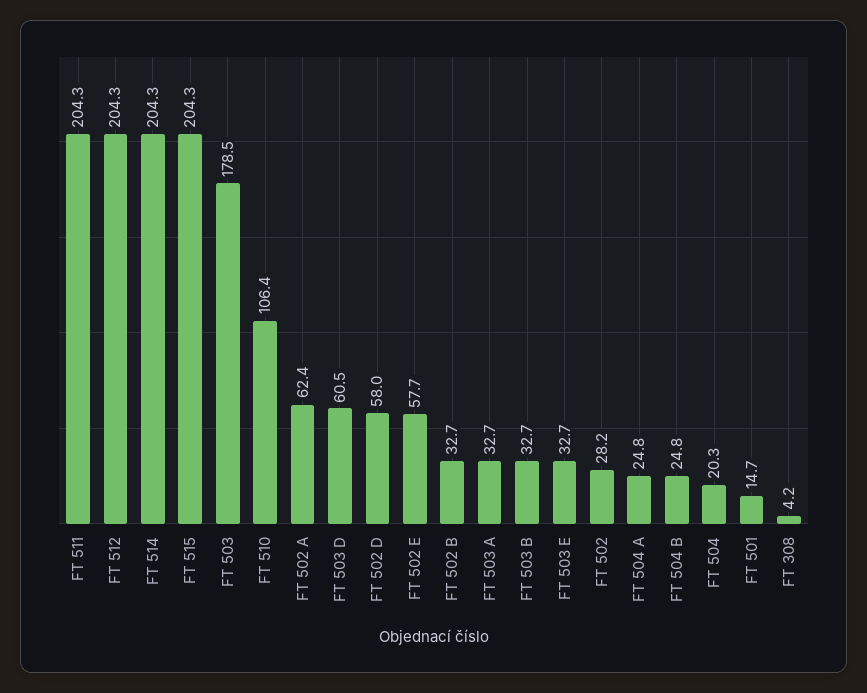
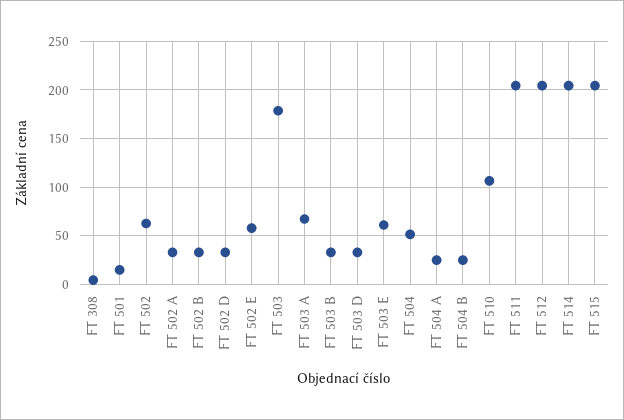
  {
    "FT 511": 204.3,
    "FT 512": 204.3,
    "FT 514": 204.3,
    "FT 515": 204.3,
    "FT 503": 178.5,
    "FT 510": 106.4,
-   "FT 502 A": 62.4,
+   "FT 502 A": 30,
-   "FT 503 D": 60.5,
+   "FT 503 D": 30,
-   "FT 502 D": 58,
+   "FT 502 D": 30,
    "FT 502 E": 57.7,
    "FT 502 B": 32.7,
-   "FT 503 A": 32.7,
+   "FT 503 A": 70,
    "FT 503 B": 32.7,
-   "FT 503 E": 32.7,
+   "FT 503 E": 60,
-   "FT 502": 28.2,
+   "FT 502": 60,
    "FT 504 A": 24.8,
    "FT 504 B": 24.8,
-   "FT 504": 20.3,
+   "FT 504": 50,
    "FT 501": 14.7,
    "FT 308": 4.2
  }

